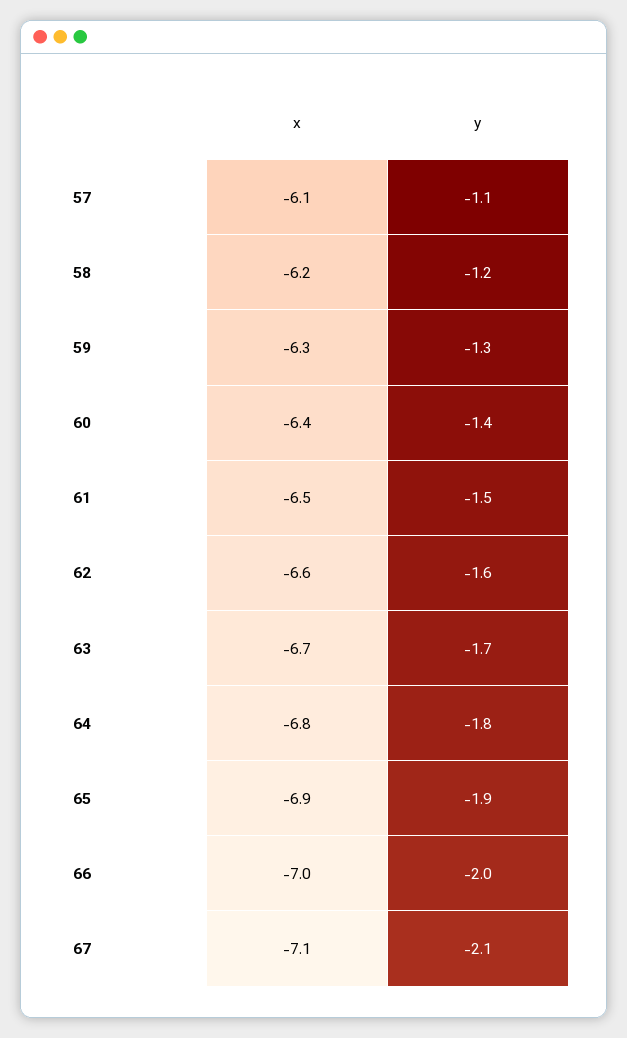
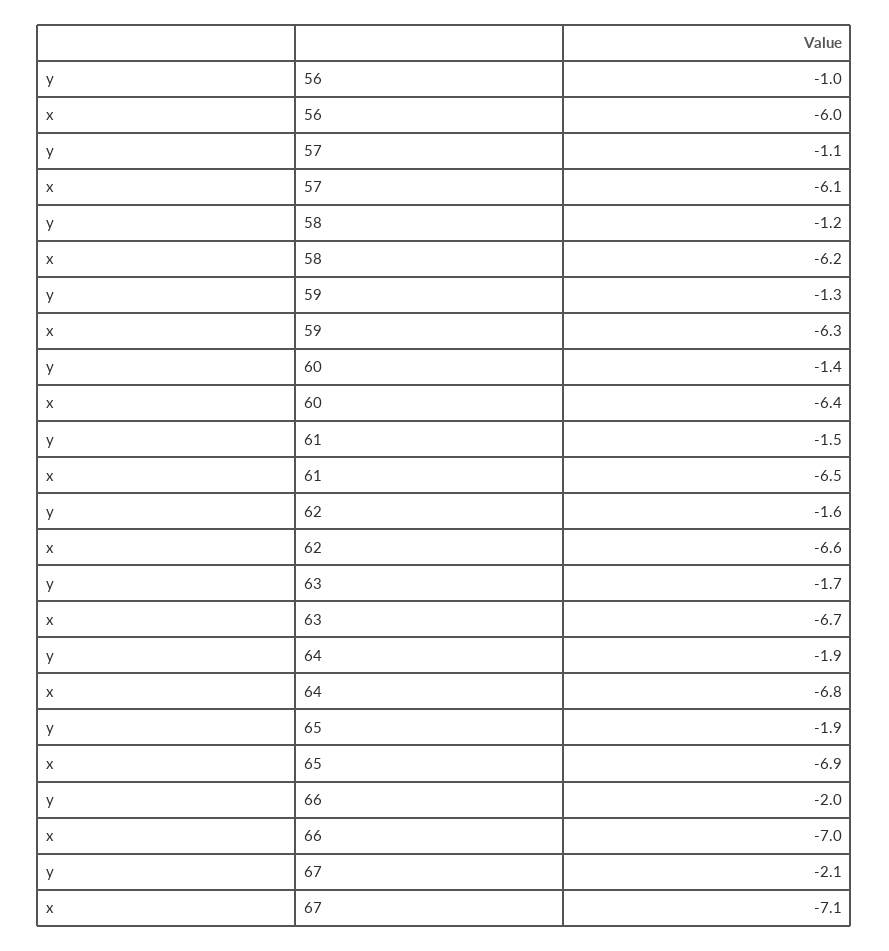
  {
    "x": {
      "57": -6.1,
      "58": -6.2,
      "59": -6.3,
      "60": -6.4,
      "61": -6.5,
      "62": -6.6,
      "63": -6.7,
      "64": -6.8,
      "65": -6.9,
      "66": -7,
-     "67": -7.1
+     "67": -7.1,
+     "56": -6
    },
    "y": {
      "57": -1.1,
      "58": -1.2,
      "59": -1.3,
      "60": -1.4,
      "61": -1.5,
      "62": -1.6,
      "63": -1.7,
-     "64": -1.8,
+     "64": -1.9,
      "65": -1.9,
      "66": -2,
-     "67": -2.1
+     "67": -2.1,
+     "56": -1
    }
  }

